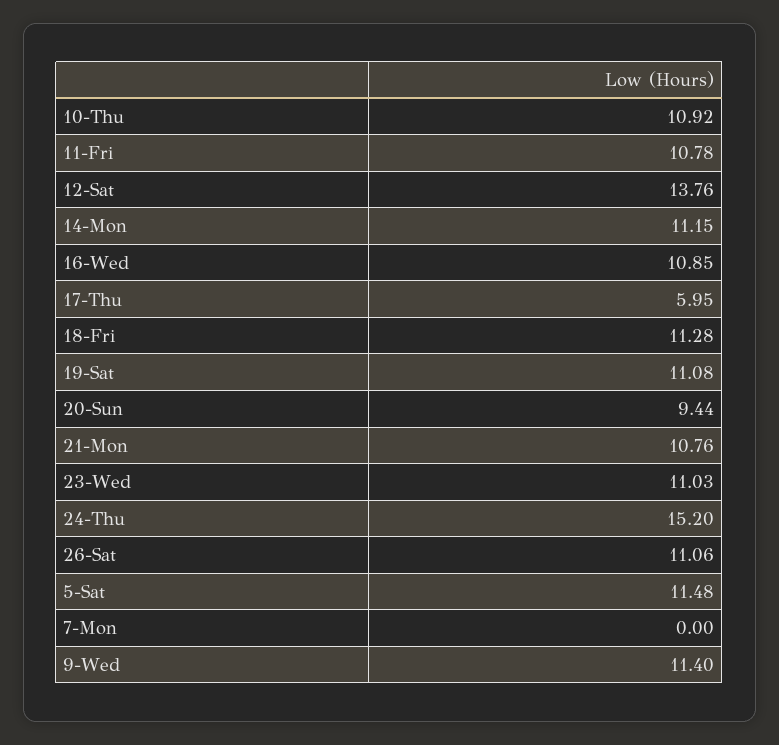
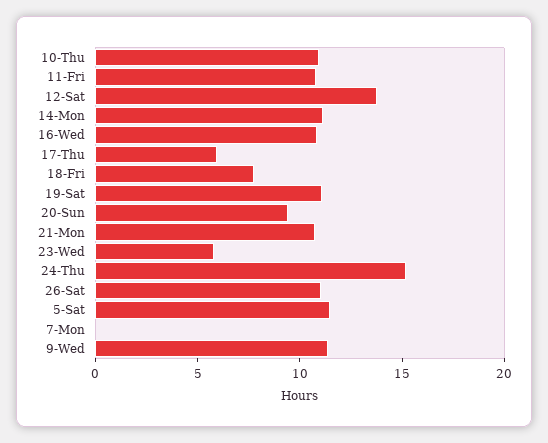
  {
    "10-Thu": 10.92,
    "11-Fri": 10.78,
    "12-Sat": 13.76,
    "14-Mon": 11.15,
    "16-Wed": 10.85,
    "17-Thu": 5.95,
-   "18-Fri": 11.28,
+   "18-Fri": 8,
    "19-Sat": 11.08,
    "20-Sun": 9.44,
    "21-Mon": 10.76,
-   "23-Wed": 11.03,
+   "23-Wed": 6,
    "24-Thu": 15.2,
    "26-Sat": 11.06,
    "5-Sat": 11.48,
    "7-Mon": 0,
    "9-Wed": 11.4
  }

